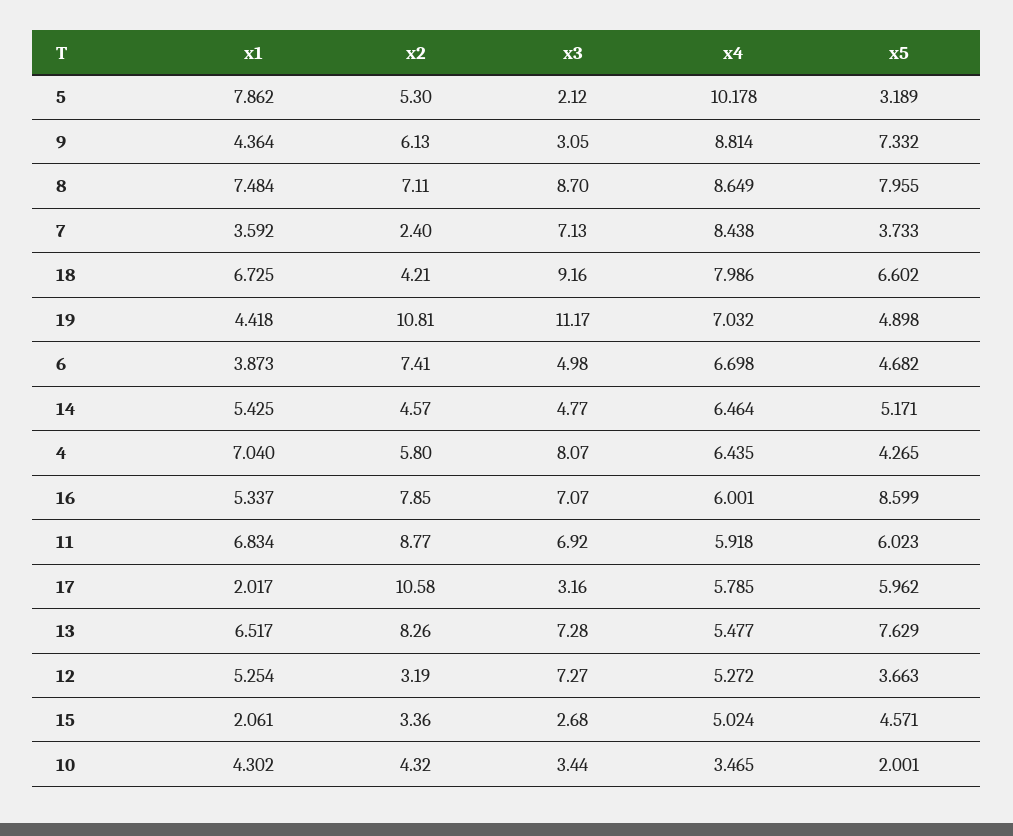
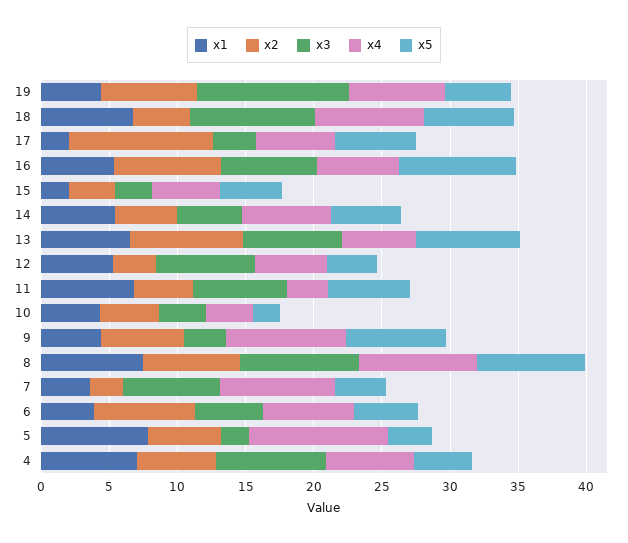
  {
    "x1": {
      "5": 7.862,
      "9": 4.364,
      "8": 7.484,
      "7": 3.592,
      "18": 6.725,
      "19": 4.418,
      "6": 3.873,
      "14": 5.425,
      "4": 7.04,
      "16": 5.337,
      "11": 6.834,
      "17": 2.017,
      "13": 6.517,
      "12": 5.254,
      "15": 2.061,
      "10": 4.302
    },
    "x2": {
      "5": 5.3,
      "9": 6.13,
      "8": 7.11,
      "7": 2.4,
      "18": 4.21,
-     "19": 10.81,
+     "19": 7,
      "6": 7.41,
      "14": 4.57,
      "4": 5.8,
      "16": 7.85,
-     "11": 8.77,
+     "11": 4,
      "17": 10.58,
      "13": 8.26,
      "12": 3.19,
      "15": 3.36,
      "10": 4.32
    },
    "x3": {
      "5": 2.12,
      "9": 3.05,
      "8": 8.7,
      "7": 7.13,
      "18": 9.16,
      "19": 11.17,
      "6": 4.98,
      "14": 4.77,
      "4": 8.07,
      "16": 7.07,
      "11": 6.92,
      "17": 3.16,
      "13": 7.28,
      "12": 7.27,
      "15": 2.68,
      "10": 3.44
    },
    "x4": {
      "5": 10.178,
      "9": 8.814,
      "8": 8.649,
      "7": 8.438,
      "18": 7.986,
      "19": 7.032,
      "6": 6.698,
      "14": 6.464,
      "4": 6.435,
      "16": 6.001,
-     "11": 5.918,
+     "11": 3,
      "17": 5.785,
      "13": 5.477,
      "12": 5.272,
      "15": 5.024,
      "10": 3.465
    },
    "x5": {
      "5": 3.189,
      "9": 7.332,
      "8": 7.955,
      "7": 3.733,
      "18": 6.602,
      "19": 4.898,
      "6": 4.682,
      "14": 5.171,
      "4": 4.265,
      "16": 8.599,
      "11": 6.023,
      "17": 5.962,
      "13": 7.629,
      "12": 3.663,
      "15": 4.571,
      "10": 2.001
    }
  }

